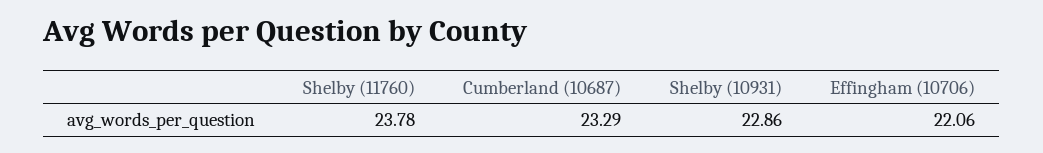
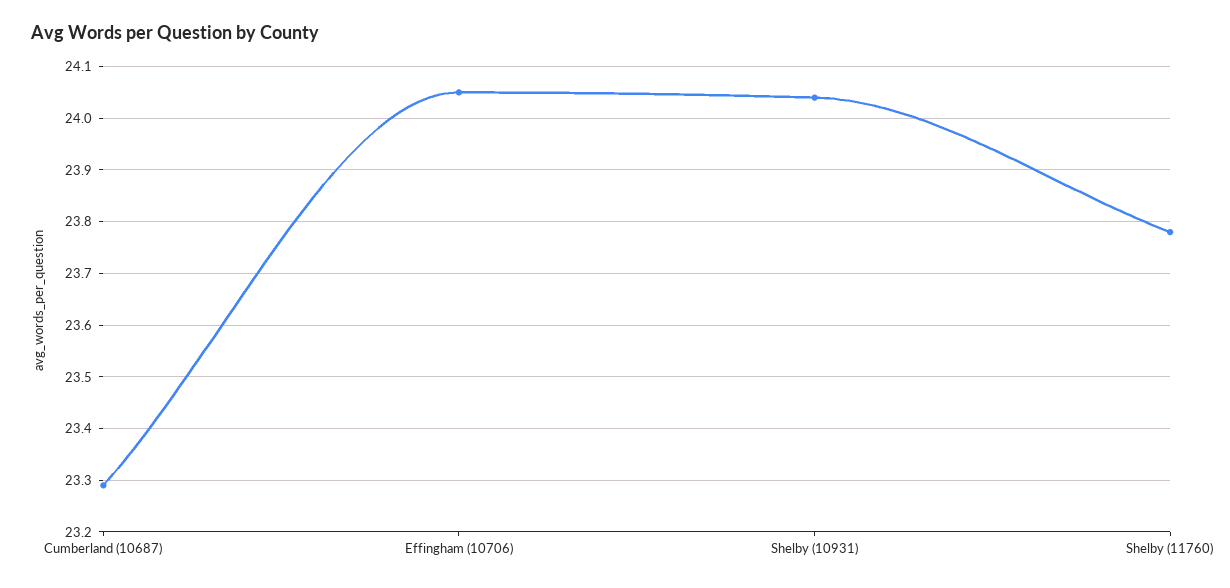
  {
    "Shelby (11760)": 23.78,
    "Cumberland (10687)": 23.29,
-   "Shelby (10931)": 22.86,
+   "Shelby (10931)": 24.05,
-   "Effingham (10706)": 22.06
+   "Effingham (10706)": 24.05
  }

